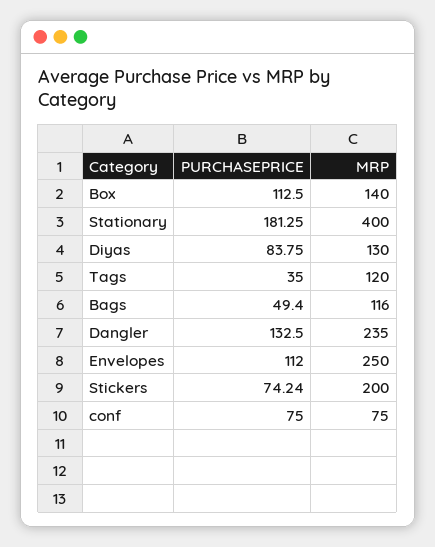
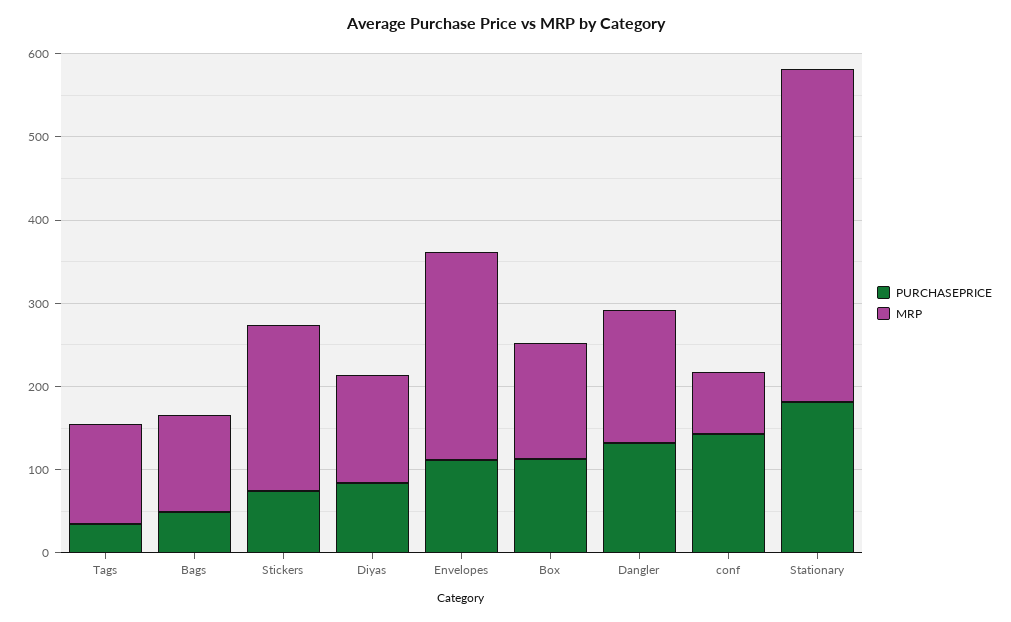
  {
    "PURCHASEPRICE": {
      "Box": 112.5,
      "Stationary": 181.25,
      "Diyas": 83.75,
      "Tags": 35,
      "Bags": 49.4,
      "Dangler": 132.5,
      "Envelopes": 112,
      "Stickers": 74.24,
-     "conf": 75
+     "conf": 140
    },
    "MRP": {
      "Box": 140,
      "Stationary": 400,
      "Diyas": 130,
      "Tags": 120,
      "Bags": 116,
-     "Dangler": 235,
+     "Dangler": 160,
      "Envelopes": 250,
      "Stickers": 200,
      "conf": 75
    }
  }

